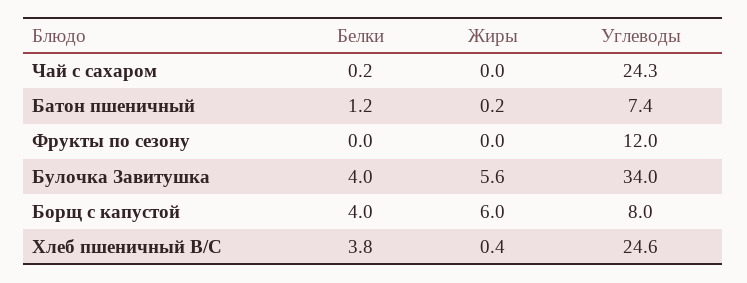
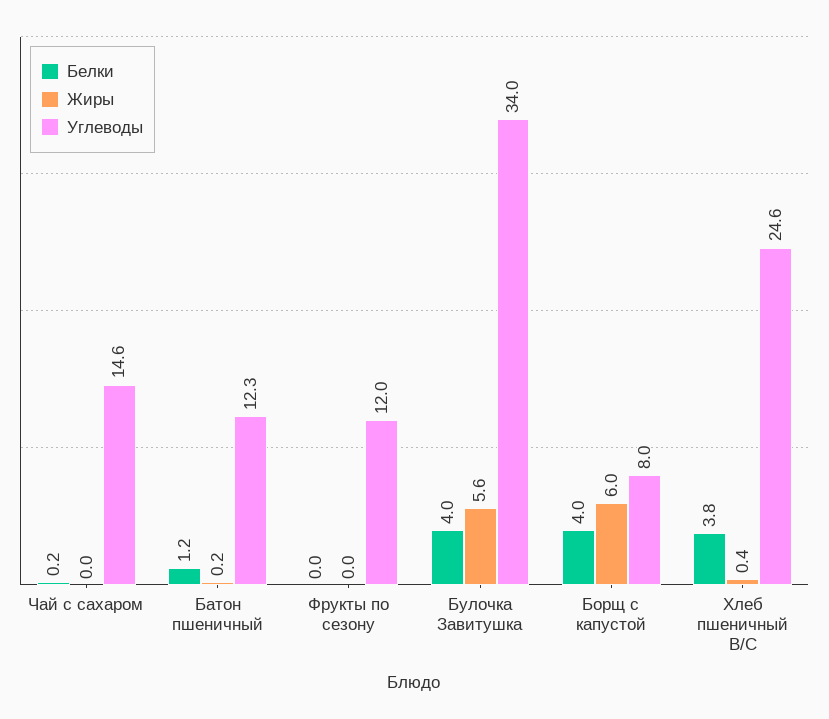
  {
    "Белки": {
      "Чай с сахаром": 0.2,
      "Батон пшеничный": 1.2,
      "Фрукты по сезону": 0,
      "Булочка Завитушка": 4,
      "Борщ с капустой": 4,
      "Хлеб пшеничный В/С": 3.8
    },
    "Жиры": {
      "Чай с сахаром": 0,
      "Батон пшеничный": 0.2,
      "Фрукты по сезону": 0,
      "Булочка Завитушка": 5.6,
      "Борщ с капустой": 6,
      "Хлеб пшеничный В/С": 0.4
    },
    "Углеводы": {
-     "Чай с сахаром": 24.3,
+     "Чай с сахаром": 14.6,
-     "Батон пшеничный": 7.4,
+     "Батон пшеничный": 12.3,
      "Фрукты по сезону": 12,
      "Булочка Завитушка": 34,
      "Борщ с капустой": 8,
      "Хлеб пшеничный В/С": 24.6
    }
  }

